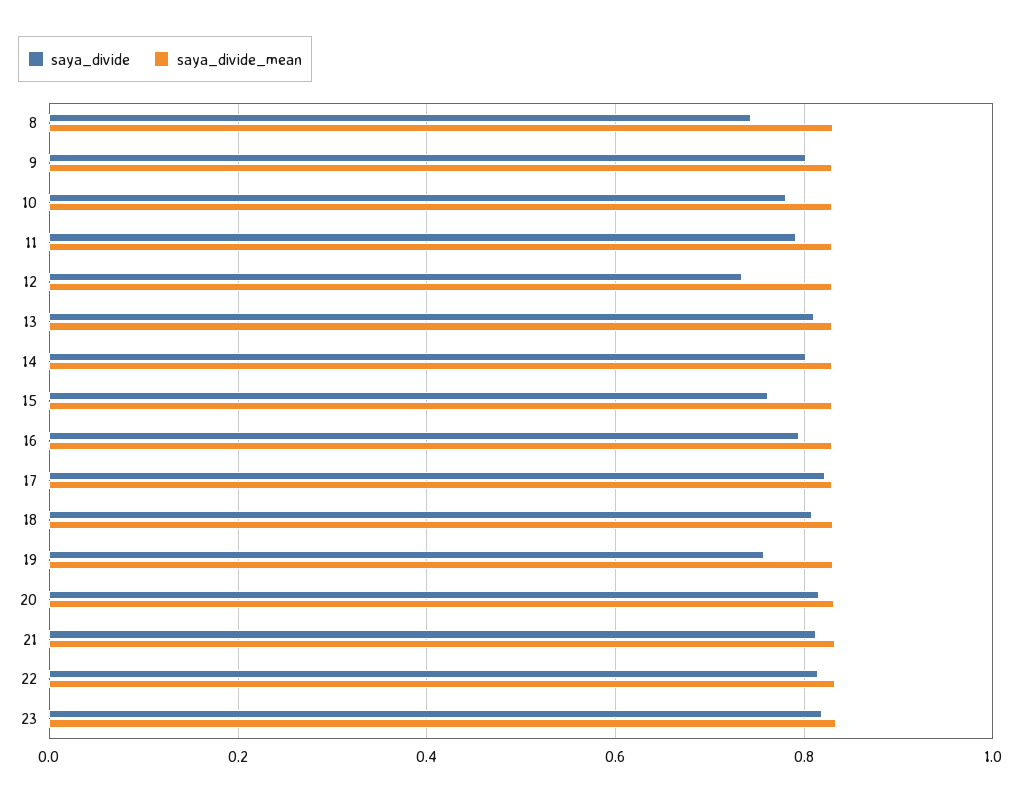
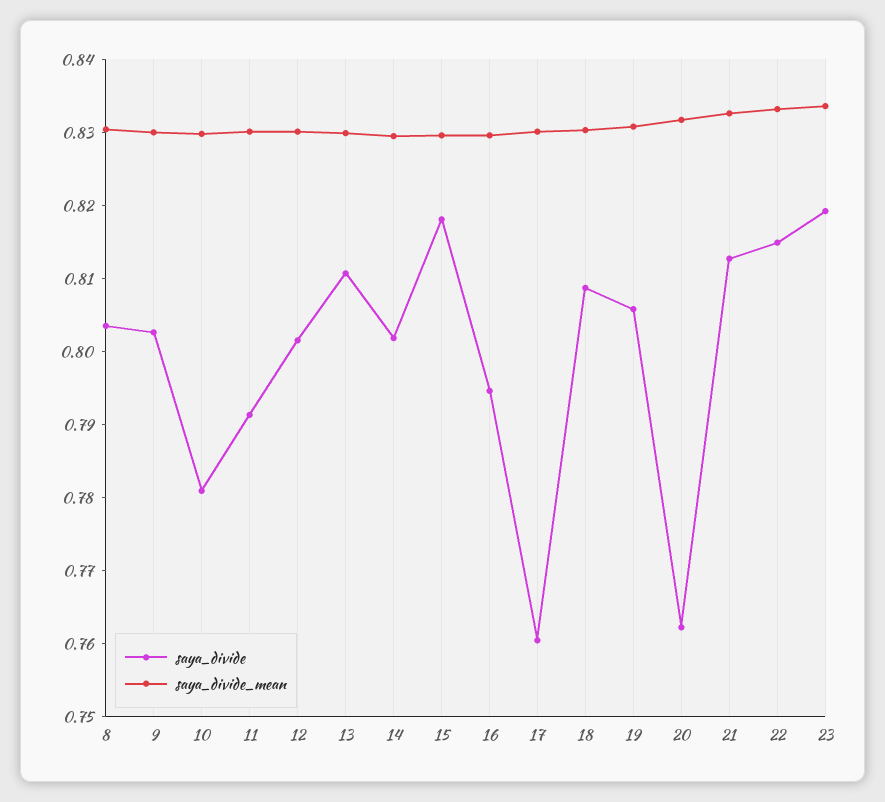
  {
    "saya_divide": {
-     "8": 0.74,
+     "8": 0.804,
      "9": 0.802,
      "10": 0.78,
      "11": 0.792,
-     "12": 0.74,
+     "12": 0.802,
      "13": 0.81,
      "14": 0.802,
-     "15": 0.76,
+     "15": 0.818,
      "16": 0.794,
-     "17": 0.82,
+     "17": 0.76,
      "18": 0.808,
-     "19": 0.76,
+     "19": 0.806,
-     "20": 0.82,
+     "20": 0.762,
      "21": 0.812,
      "22": 0.814,
      "23": 0.82
    },
    "saya_divide_mean": {
      "8": 0.83,
      "9": 0.83,
      "10": 0.83,
      "11": 0.83,
      "12": 0.83,
      "13": 0.83,
      "14": 0.83,
      "15": 0.83,
      "16": 0.83,
      "17": 0.83,
      "18": 0.83,
      "19": 0.83,
      "20": 0.832,
      "21": 0.832,
      "22": 0.834,
      "23": 0.834
    }
  }

